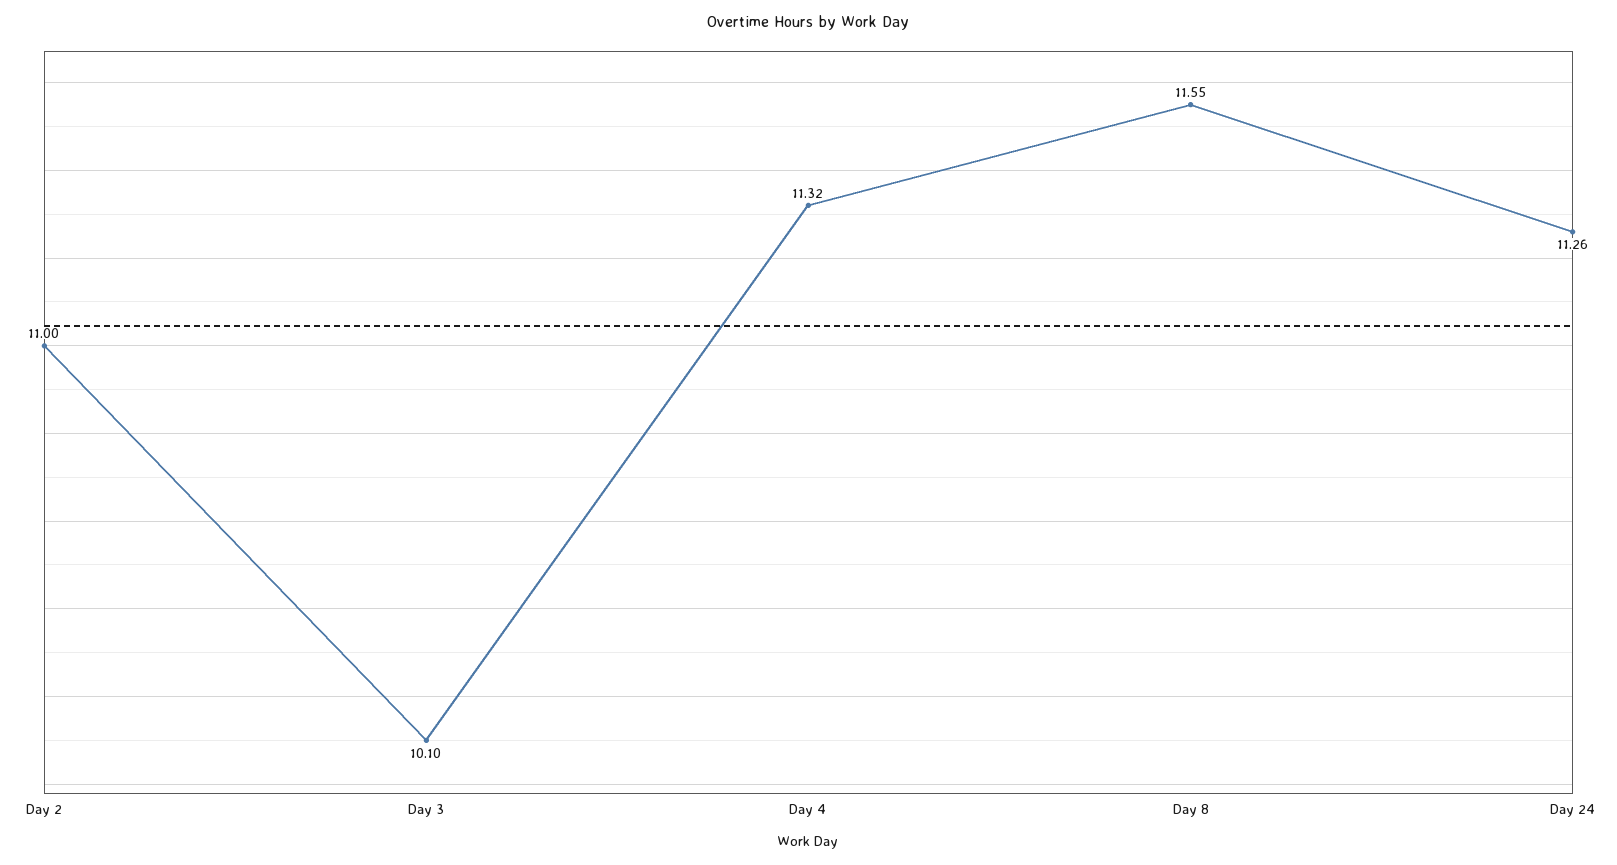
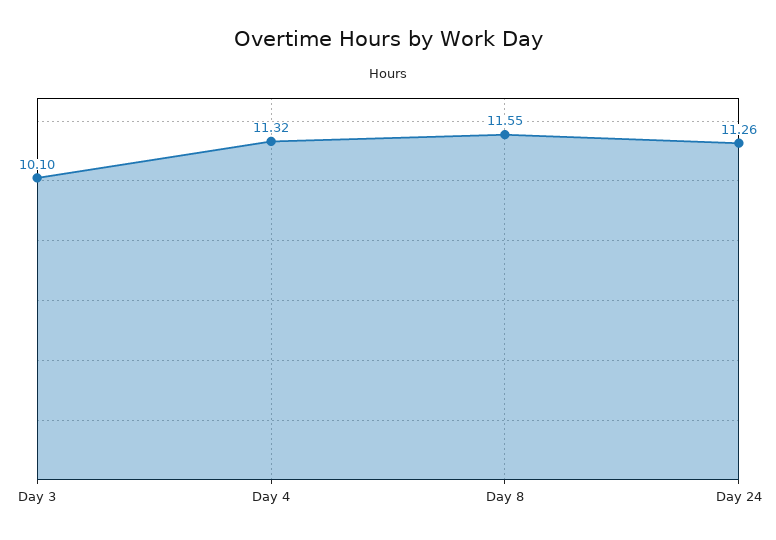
  {
-   "Day 2": 11,
    "Day 3": 10.1,
    "Day 4": 11.32,
    "Day 8": 11.55,
    "Day 24": 11.26
  }

